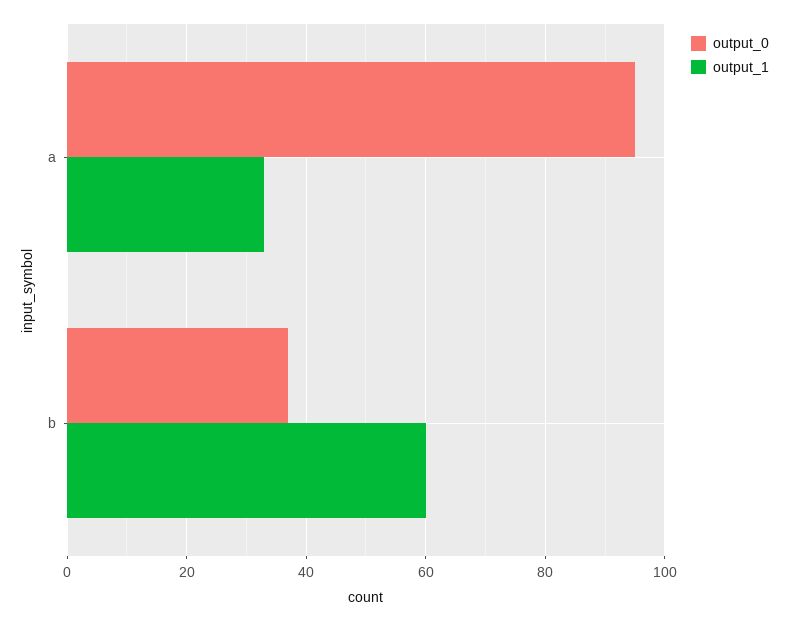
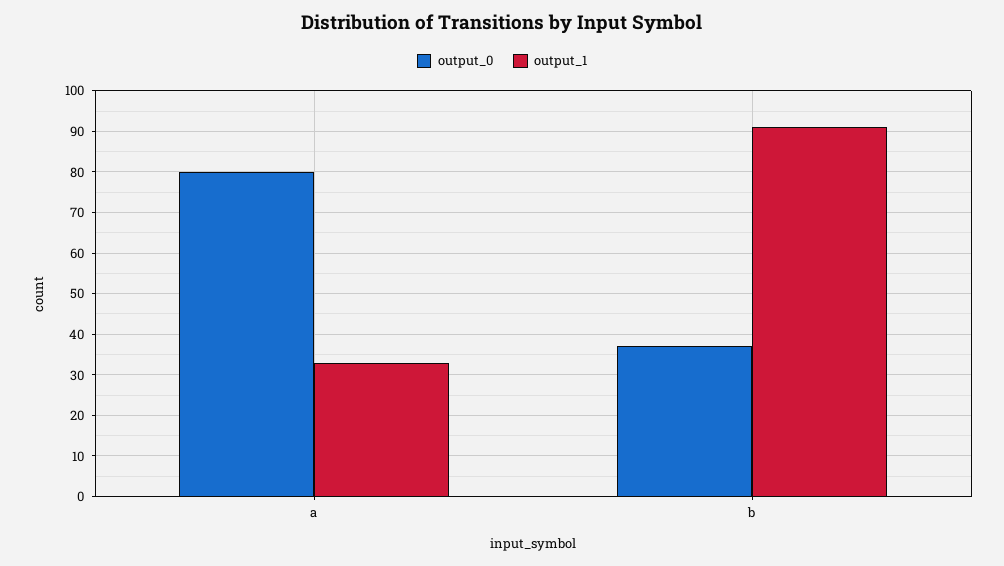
  {
    "output_0": {
-     "a": 95,
+     "a": 80,
      "b": 35
    },
    "output_1": {
      "a": 35,
-     "b": 60
+     "b": 90
    }
  }

